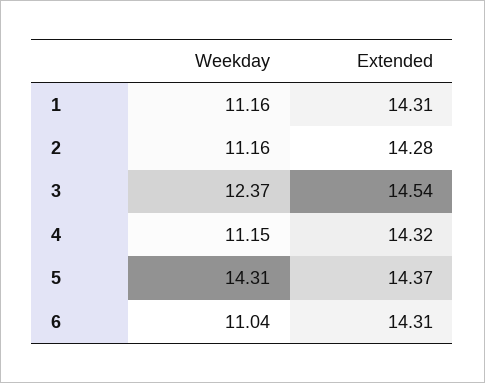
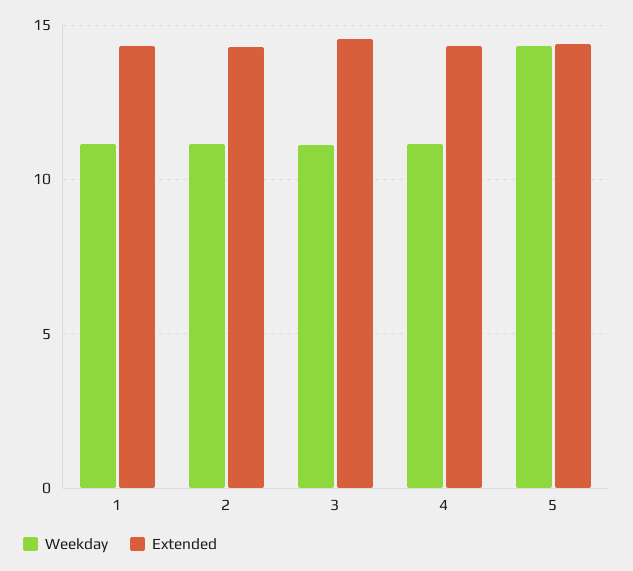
  {
    "Weekday": {
      "1": 11.16,
      "2": 11.16,
-     "3": 12.37,
+     "3": 11,
      "4": 11.15,
-     "5": 14.31,
+     "5": 14.31
-     "6": 11.04
    },
    "Extended": {
      "1": 14.31,
      "2": 14.28,
      "3": 14.54,
      "4": 14.32,
-     "5": 14.37,
+     "5": 14.37
-     "6": 14.31
    }
  }

